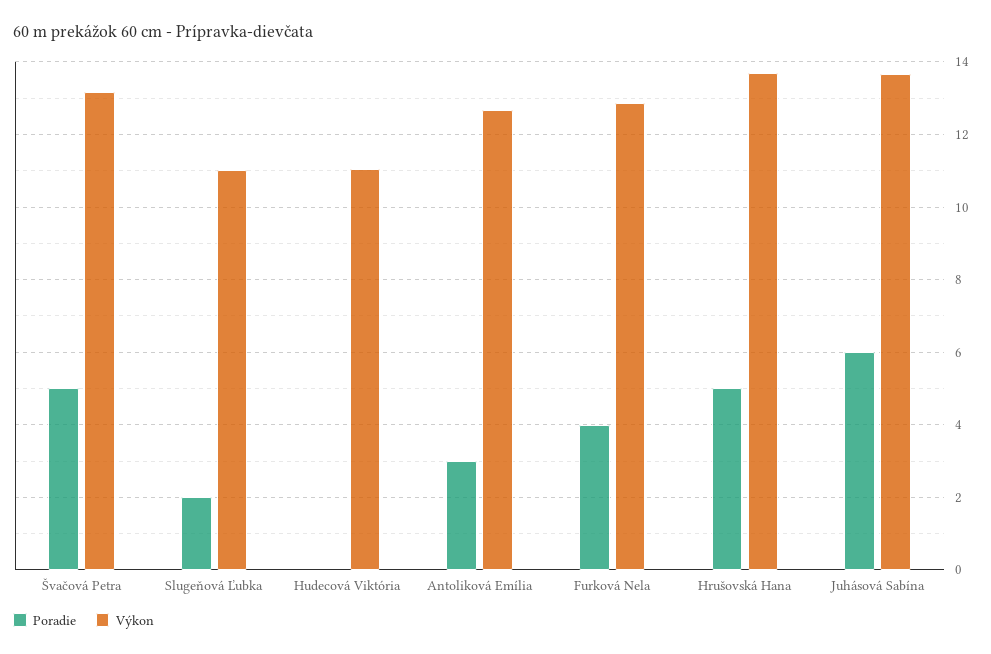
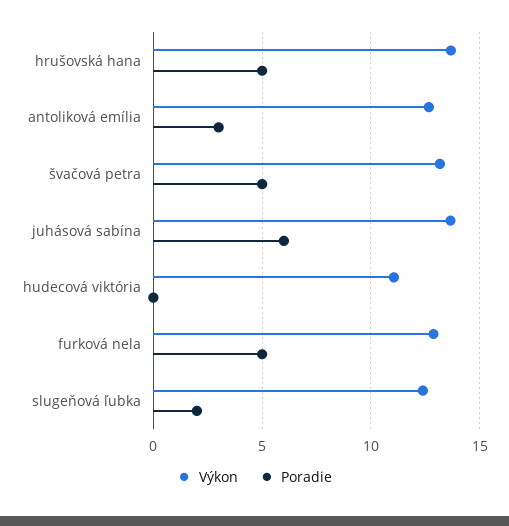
  {
    "Poradie": {
      "Švačová Petra": 5,
      "Slugeňová Ľubka": 2,
      "Hudecová Viktória": 0,
      "Antoliková Emília": 3,
-     "Furková Nela": 4,
+     "Furková Nela": 5,
      "Hrušovská Hana": 5,
      "Juhásová Sabína": 6
    },
    "Výkon": {
      "Švačová Petra": 13.2,
-     "Slugeňová Ľubka": 11,
+     "Slugeňová Ľubka": 12.5,
      "Hudecová Viktória": 11,
      "Antoliková Emília": 12.6,
      "Furková Nela": 12.8,
      "Hrušovská Hana": 13.6,
      "Juhásová Sabína": 13.6
    }
  }

